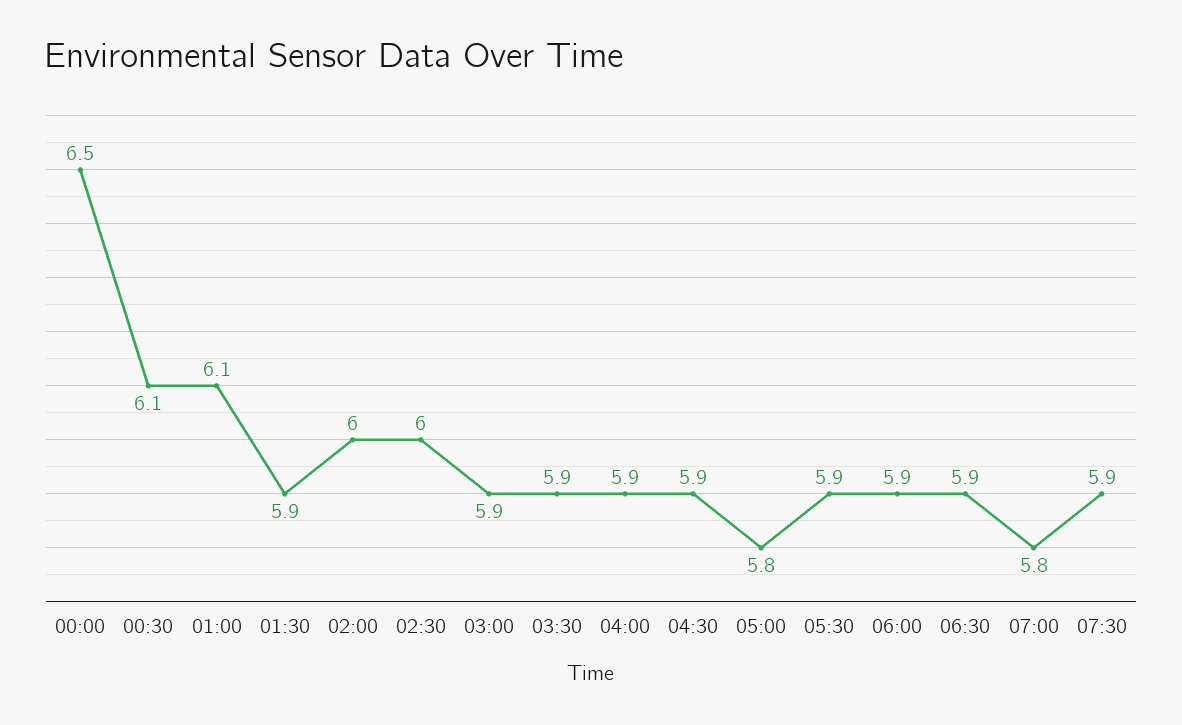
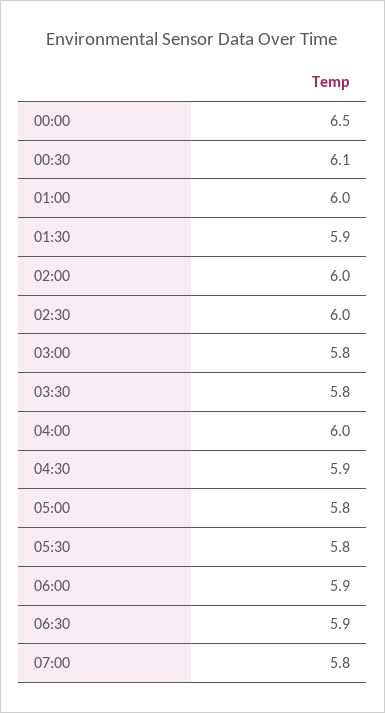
  {
    "00:00": 6.5,
    "00:30": 6.1,
-   "01:00": 6.1,
+   "01:00": 6,
    "01:30": 5.9,
    "02:00": 6,
    "02:30": 6,
-   "03:00": 5.9,
+   "03:00": 5.8,
-   "03:30": 5.9,
+   "03:30": 5.8,
-   "04:00": 5.9,
+   "04:00": 6,
    "04:30": 5.9,
    "05:00": 5.8,
-   "05:30": 5.9,
+   "05:30": 5.8,
    "06:00": 5.9,
    "06:30": 5.9,
-   "07:00": 5.8,
+   "07:00": 5.8
-   "07:30": 5.9
  }

